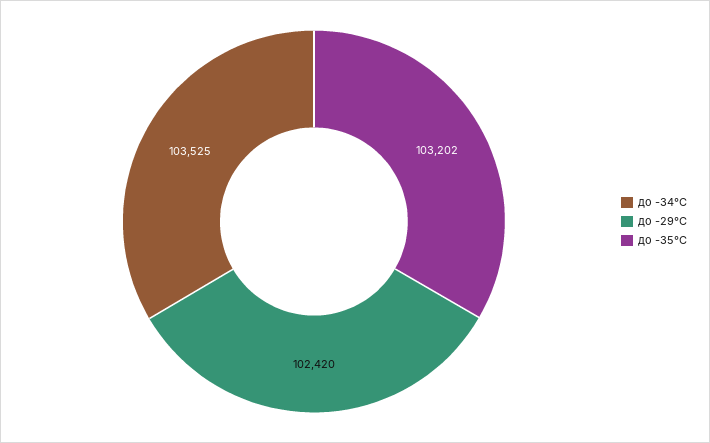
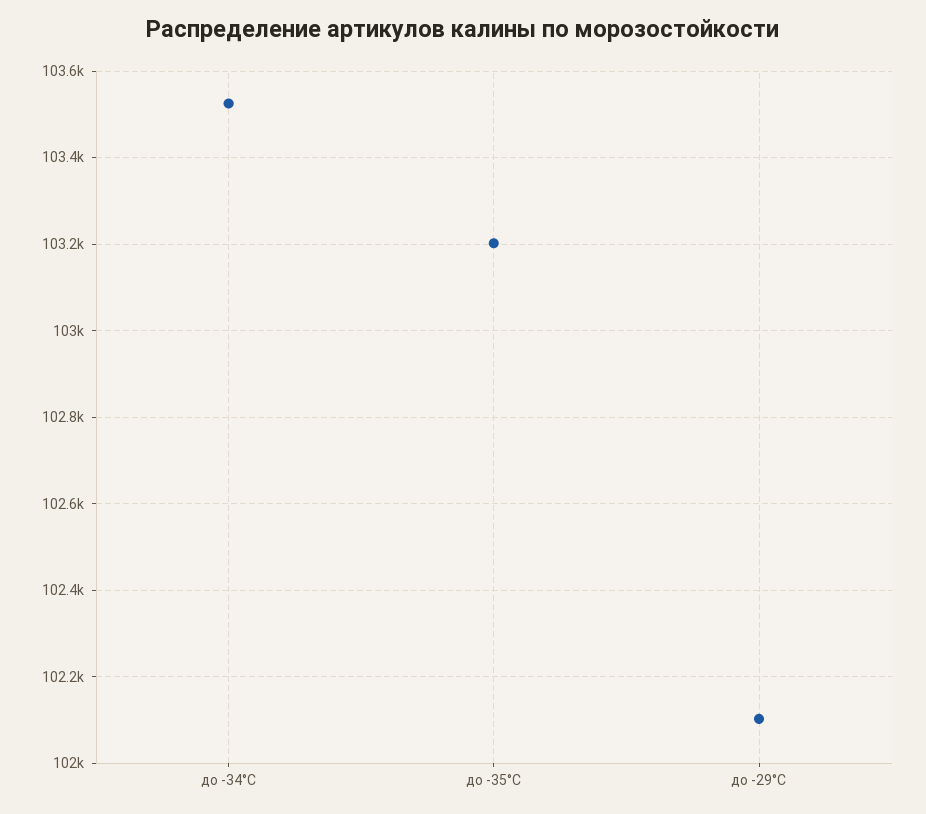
  {
    "до -34°C": 103525,
-   "до -29°C": 102420,
+   "до -29°C": 102100,
    "до -35°C": 103202
  }

